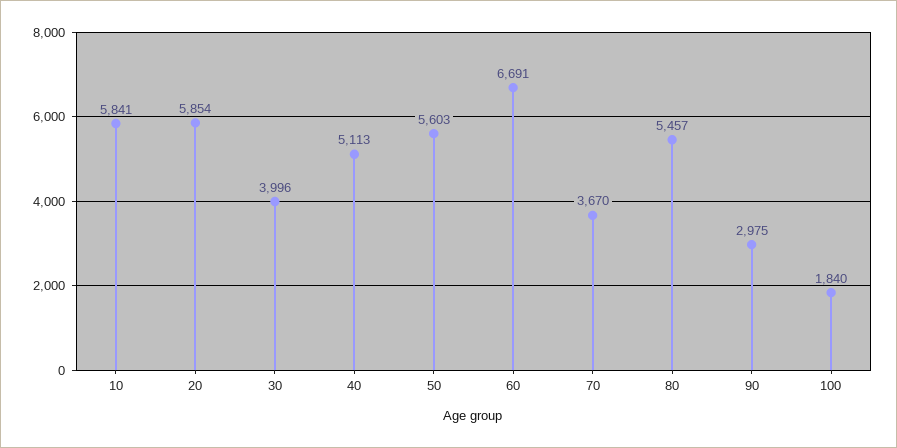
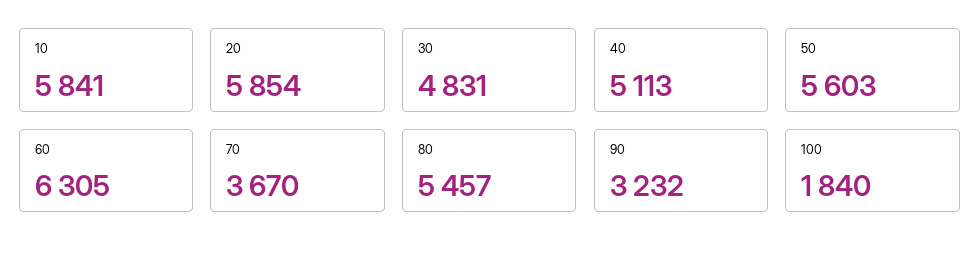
  {
    "10": 5841,
    "20": 5854,
-   "30": 3996,
+   "30": 4831,
    "40": 5113,
    "50": 5603,
-   "60": 6691,
+   "60": 6305,
    "70": 3670,
    "80": 5457,
-   "90": 2975,
+   "90": 3232,
    "100": 1840
  }

